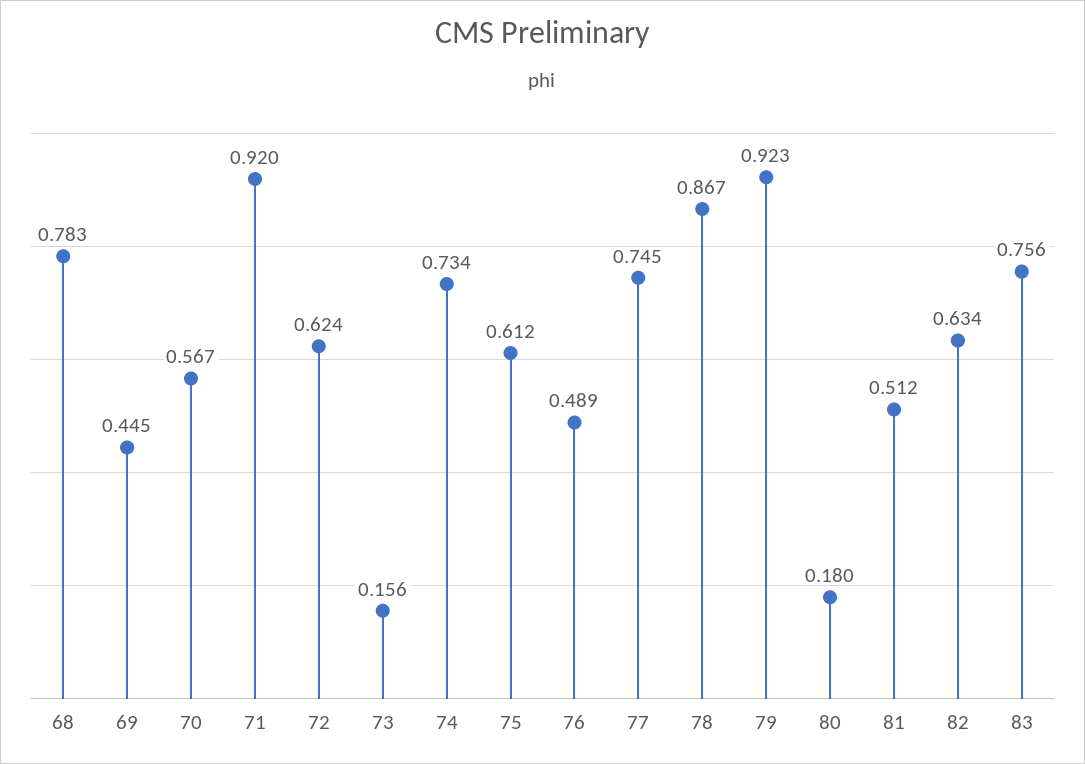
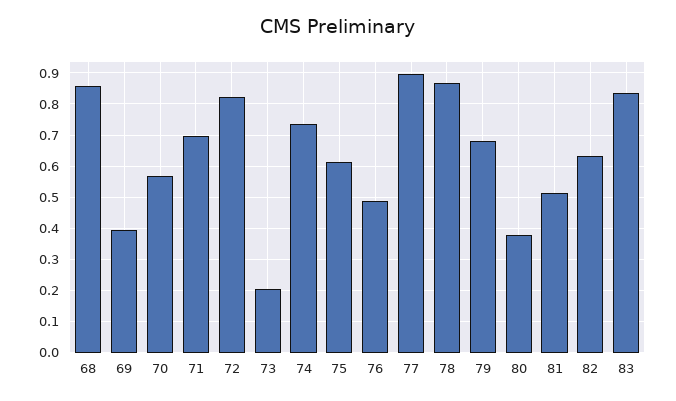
  {
-   "68": 0.783,
+   "68": 0.86,
-   "69": 0.445,
+   "69": 0.4,
    "70": 0.567,
-   "71": 0.92,
+   "71": 0.7,
-   "72": 0.624,
+   "72": 0.82,
-   "73": 0.156,
+   "73": 0.2,
    "74": 0.734,
    "75": 0.612,
    "76": 0.489,
-   "77": 0.745,
+   "77": 0.9,
    "78": 0.867,
-   "79": 0.923,
+   "79": 0.68,
-   "80": 0.18,
+   "80": 0.38,
    "81": 0.512,
    "82": 0.634,
-   "83": 0.756
+   "83": 0.84
  }

